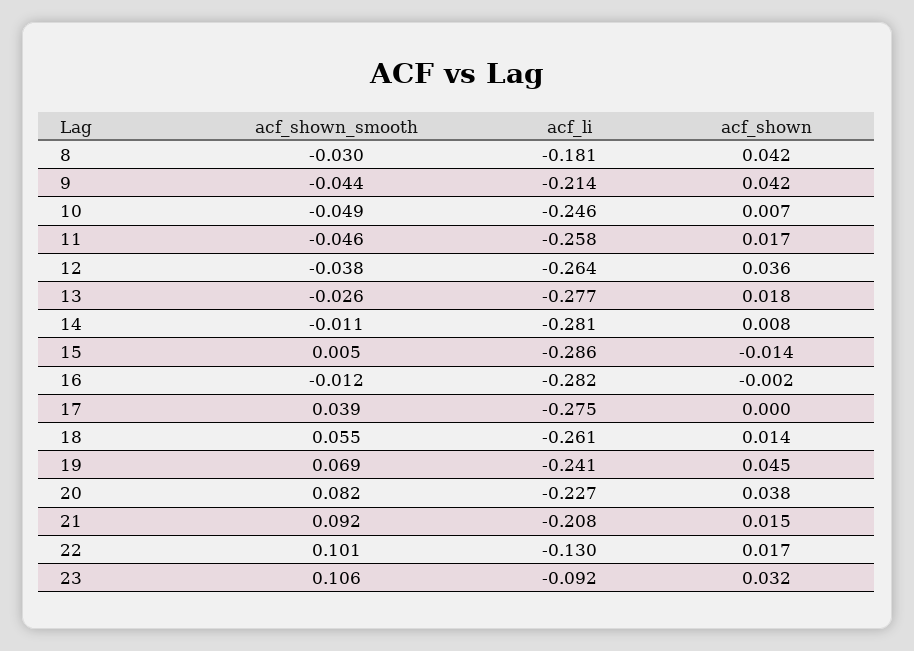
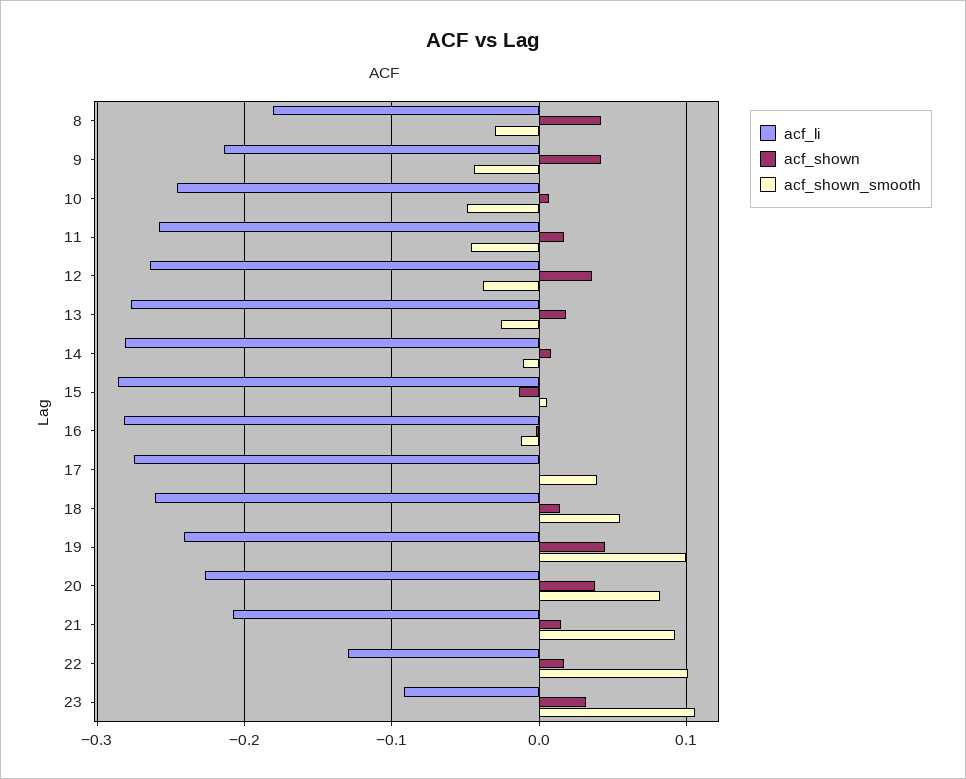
  {
    "acf_shown_smooth": {
      "8": -0.03,
      "9": -0.044,
      "10": -0.049,
      "11": -0.046,
      "12": -0.038,
      "13": -0.026,
      "14": -0.011,
      "15": 0.005,
      "16": -0.012,
      "17": 0.039,
      "18": 0.055,
-     "19": 0.069,
+     "19": 0.1,
      "20": 0.082,
      "21": 0.092,
      "22": 0.101,
      "23": 0.106
    },
    "acf_li": {
      "8": -0.181,
      "9": -0.214,
      "10": -0.246,
      "11": -0.258,
      "12": -0.264,
      "13": -0.277,
      "14": -0.281,
      "15": -0.286,
      "16": -0.282,
      "17": -0.275,
      "18": -0.261,
      "19": -0.241,
      "20": -0.227,
      "21": -0.208,
      "22": -0.13,
      "23": -0.092
    },
    "acf_shown": {
      "8": 0.042,
      "9": 0.042,
      "10": 0.007,
      "11": 0.017,
      "12": 0.036,
      "13": 0.018,
      "14": 0.008,
      "15": -0.014,
      "16": -0.002,
      "17": 0,
      "18": 0.014,
      "19": 0.045,
      "20": 0.038,
      "21": 0.015,
      "22": 0.017,
      "23": 0.032
    }
  }

